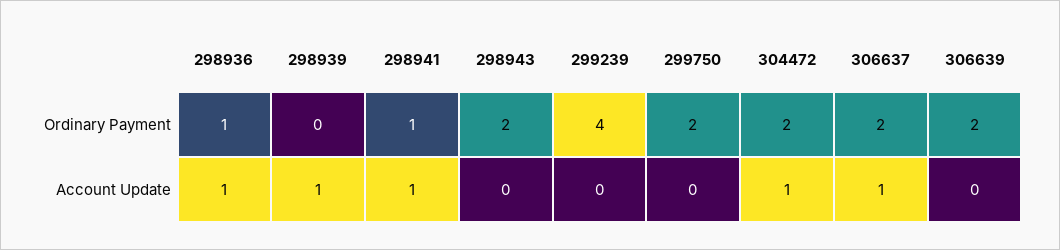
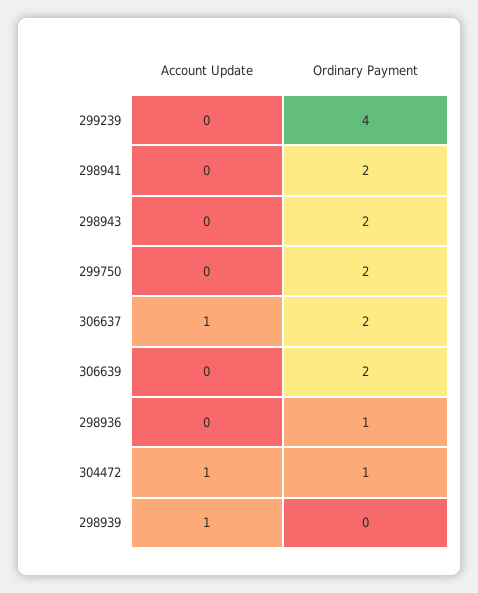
  {
    "298936": {
      "Ordinary Payment": 1,
-     "Account Update": 1
+     "Account Update": 0
    },
    "298939": {
      "Ordinary Payment": 0,
      "Account Update": 1
    },
    "298941": {
-     "Ordinary Payment": 1,
+     "Ordinary Payment": 2,
-     "Account Update": 1
+     "Account Update": 0
    },
    "298943": {
      "Ordinary Payment": 2,
      "Account Update": 0
    },
    "299239": {
      "Ordinary Payment": 4,
      "Account Update": 0
    },
    "299750": {
      "Ordinary Payment": 2,
      "Account Update": 0
    },
    "304472": {
-     "Ordinary Payment": 2,
+     "Ordinary Payment": 1,
      "Account Update": 1
    },
    "306637": {
      "Ordinary Payment": 2,
      "Account Update": 1
    },
    "306639": {
      "Ordinary Payment": 2,
      "Account Update": 0
    }
  }

